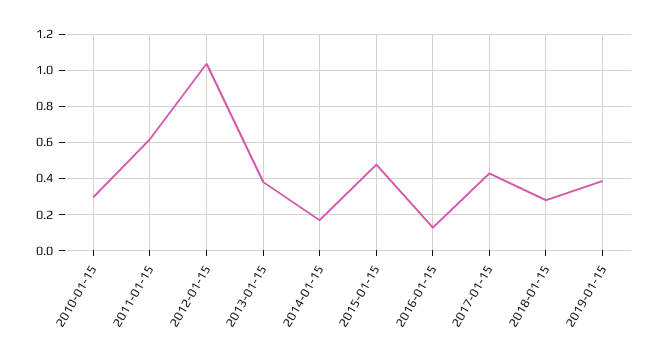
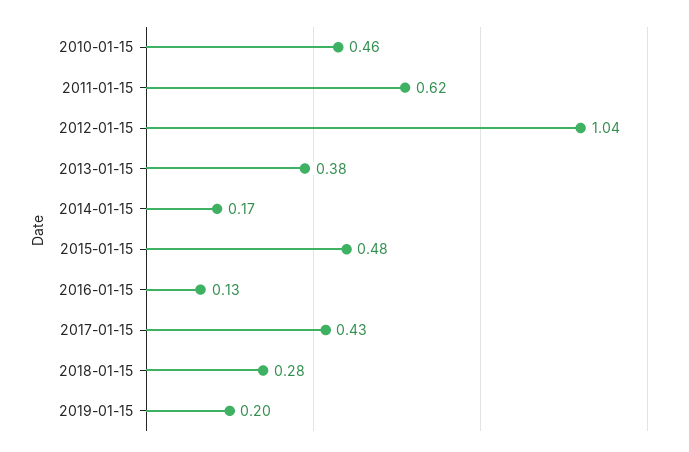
  {
-   "2010-01-15": 0.3,
+   "2010-01-15": 0.46,
    "2011-01-15": 0.62,
    "2012-01-15": 1.04,
    "2013-01-15": 0.38,
    "2014-01-15": 0.17,
    "2015-01-15": 0.48,
    "2016-01-15": 0.13,
    "2017-01-15": 0.43,
    "2018-01-15": 0.28,
-   "2019-01-15": 0.4
+   "2019-01-15": 0.2
  }

